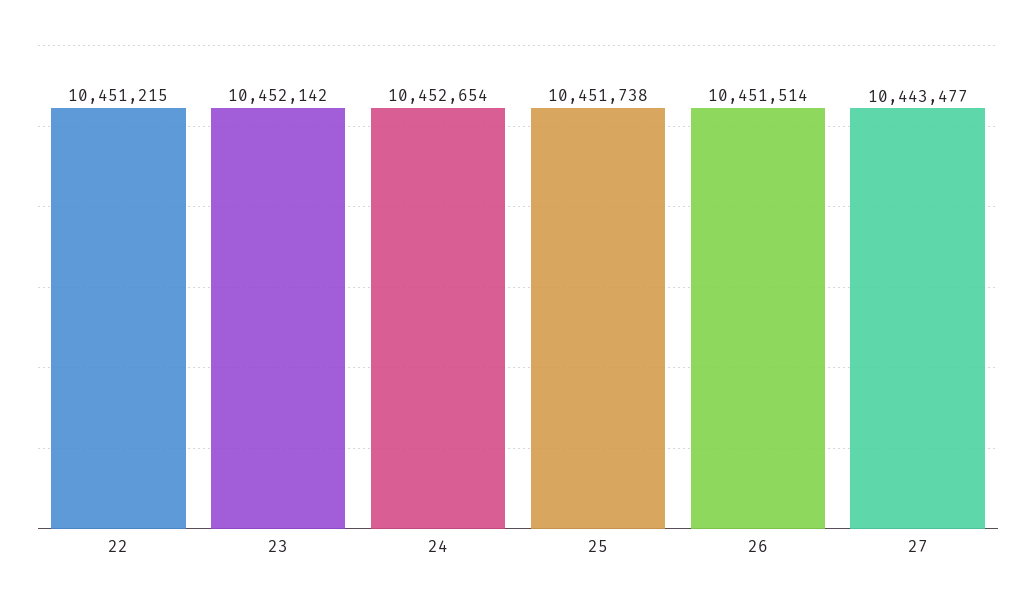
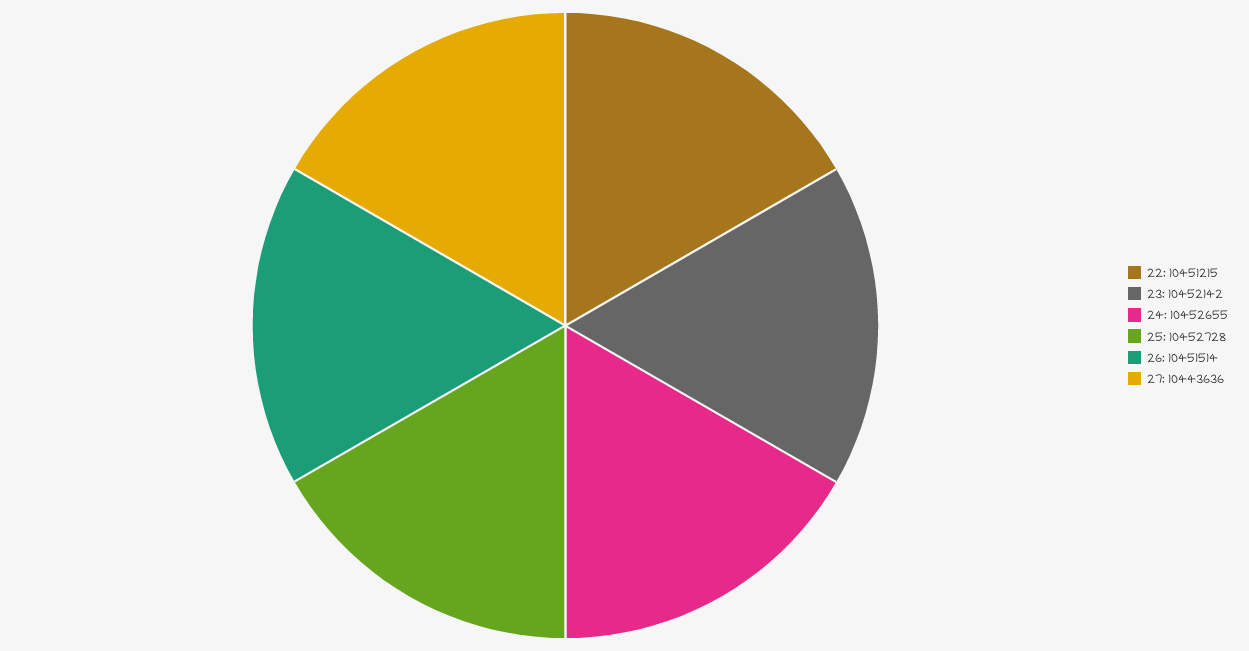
  {
    "22": 10451215,
    "23": 10452142,
-   "24": 10452654,
+   "24": 10452655,
-   "25": 10451738,
+   "25": 10452728,
    "26": 10451514,
-   "27": 10443477
+   "27": 10443636
  }

